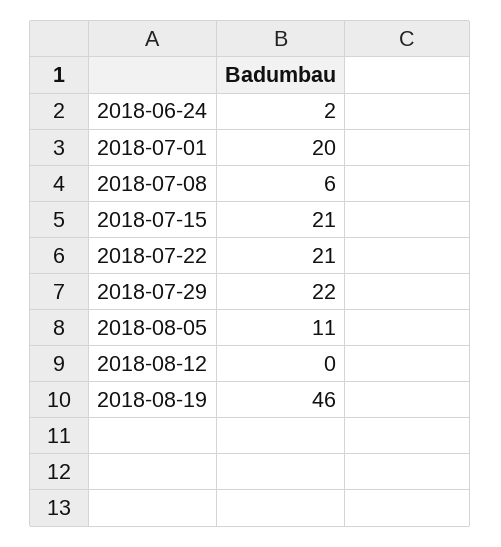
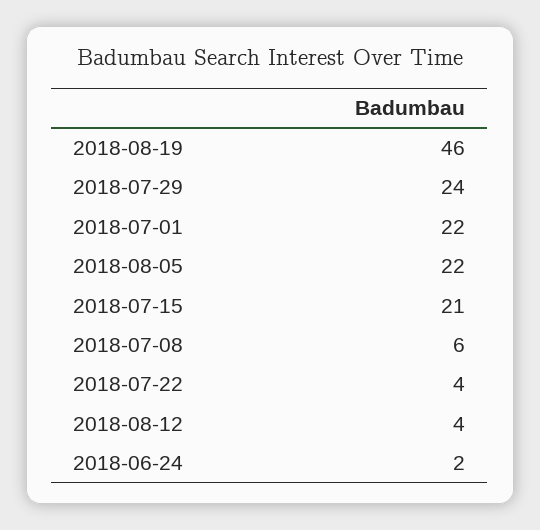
  {
    "2018-06-24": 2,
-   "2018-07-01": 20,
+   "2018-07-01": 22,
    "2018-07-08": 6,
    "2018-07-15": 21,
-   "2018-07-22": 21,
+   "2018-07-22": 4,
-   "2018-07-29": 22,
+   "2018-07-29": 24,
-   "2018-08-05": 11,
+   "2018-08-05": 22,
-   "2018-08-12": 0,
+   "2018-08-12": 4,
    "2018-08-19": 46
  }

